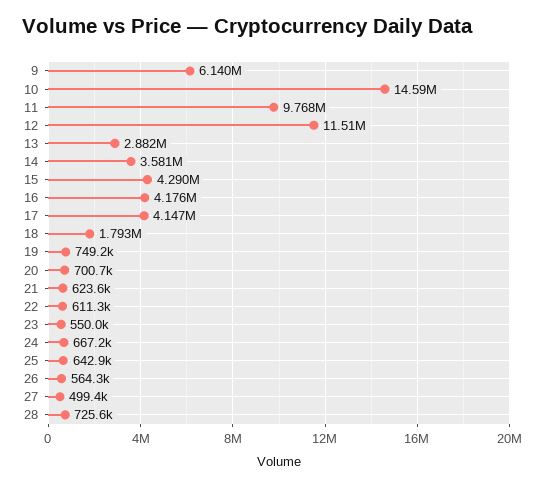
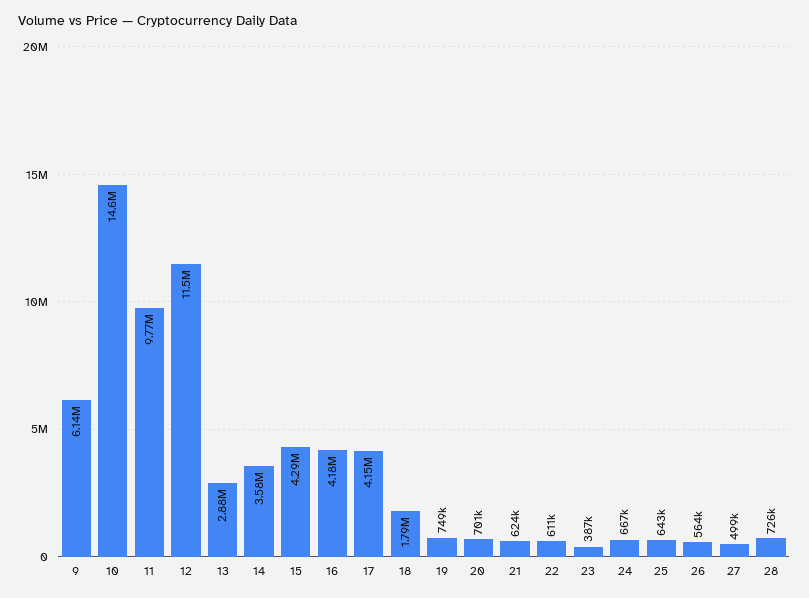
  {
    "9": 6140000,
    "10": 14590000,
    "11": 9768000,
    "12": 11510000,
    "13": 2882000,
    "14": 3581000,
    "15": 4290000,
    "16": 4176000,
    "17": 4147000,
    "18": 1793000,
    "19": 749200,
    "20": 700700,
    "21": 623600,
    "22": 611300,
-   "23": 550000,
+   "23": 387000,
    "24": 667200,
    "25": 642900,
    "26": 564300,
    "27": 499400,
    "28": 725600
  }

